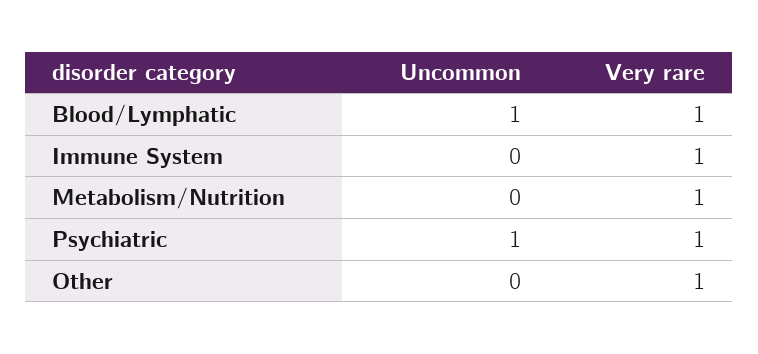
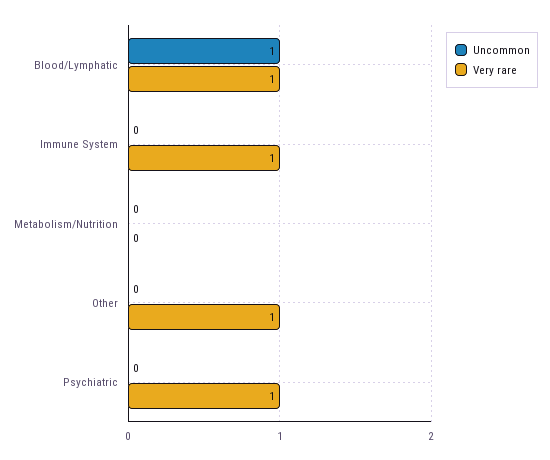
  {
    "Uncommon": {
      "Blood/Lymphatic": 1,
      "Immune System": 0,
      "Metabolism/Nutrition": 0,
-     "Psychiatric": 1,
+     "Psychiatric": 0,
      "Other": 0
    },
    "Very rare": {
      "Blood/Lymphatic": 1,
      "Immune System": 1,
-     "Metabolism/Nutrition": 1,
+     "Metabolism/Nutrition": 0,
      "Psychiatric": 1,
      "Other": 1
    }
  }

